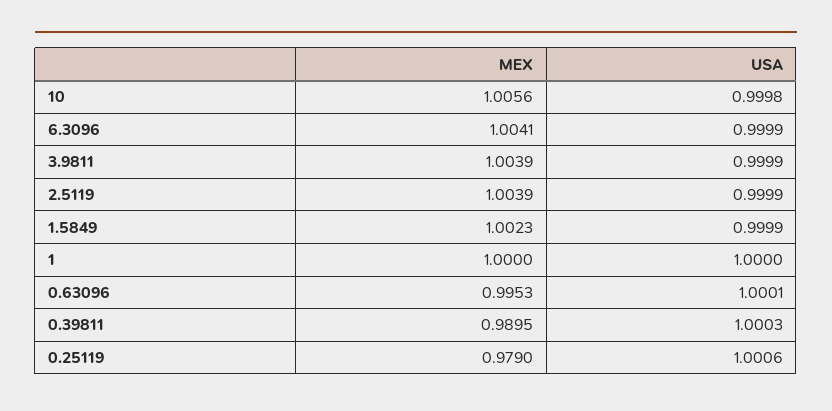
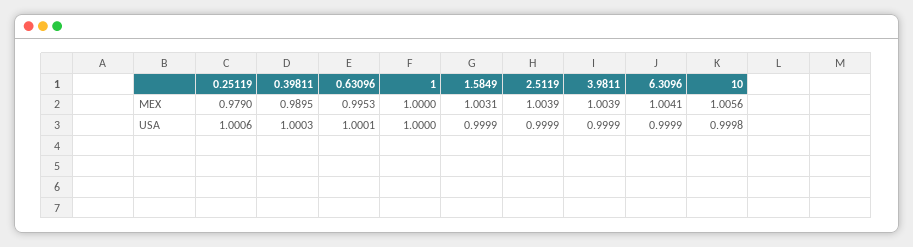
  {
    "MEX": {
      "10": 1.0056,
      "6.3096": 1.0041,
      "3.9811": 1.0039,
      "2.5119": 1.0039,
-     "1.5849": 1.0023,
+     "1.5849": 1.0031,
      "1": 1,
      "0.63096": 0.9953,
      "0.39811": 0.9895,
      "0.25119": 0.979
    },
    "USA": {
      "10": 0.9998,
      "6.3096": 0.9999,
      "3.9811": 0.9999,
      "2.5119": 0.9999,
      "1.5849": 0.9999,
      "1": 1,
      "0.63096": 1.0001,
      "0.39811": 1.0003,
      "0.25119": 1.0006
    }
  }

